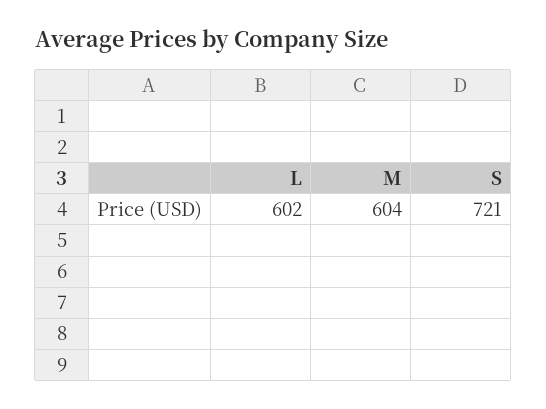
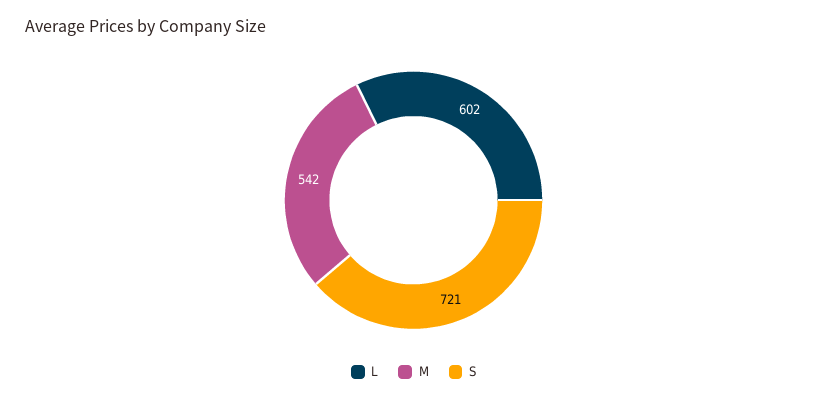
  {
    "L": 602,
-   "M": 604,
+   "M": 542,
    "S": 721
  }

